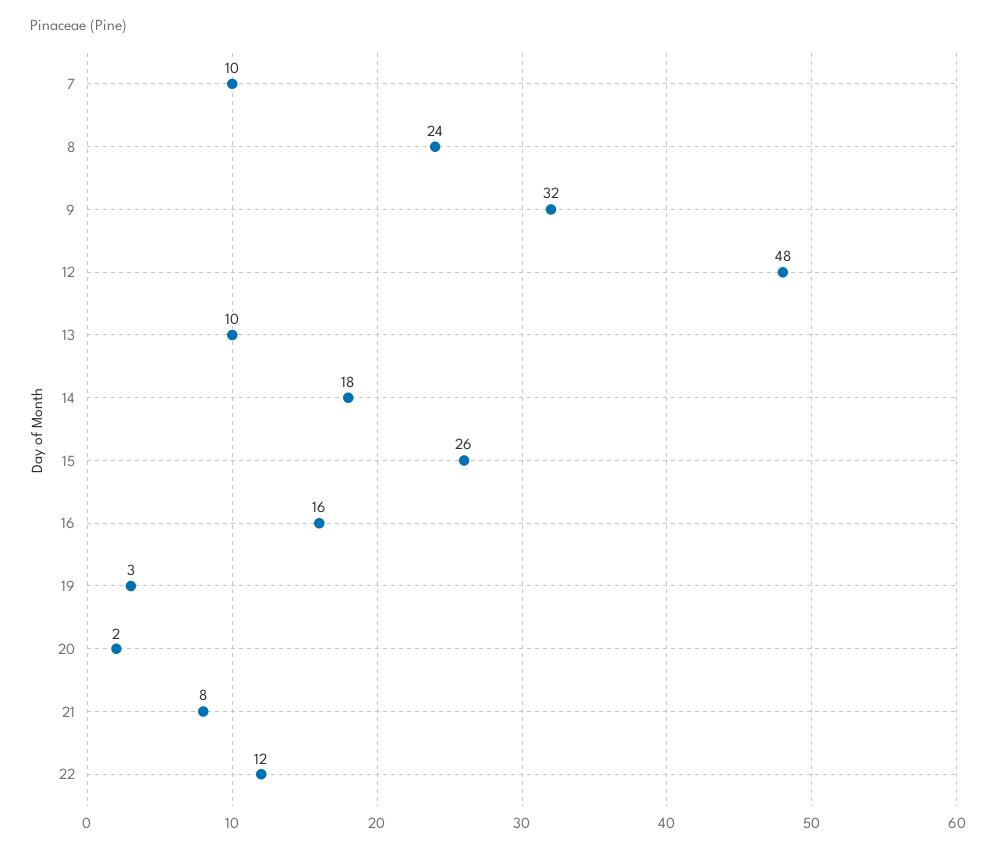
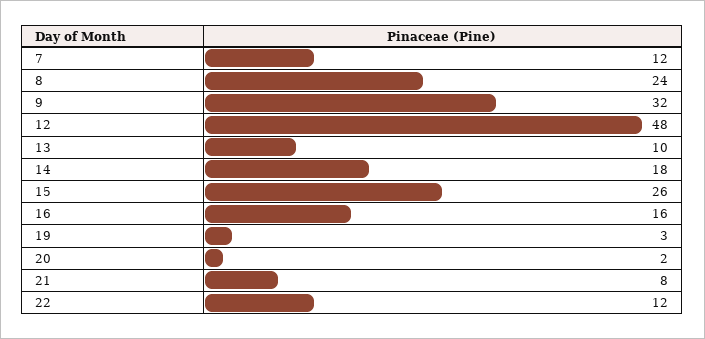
  {
-   "7": 10,
+   "7": 12,
    "8": 24,
    "9": 32,
    "12": 48,
    "13": 10,
    "14": 18,
    "15": 26,
    "16": 16,
    "19": 3,
    "20": 2,
    "21": 8,
    "22": 12
  }

